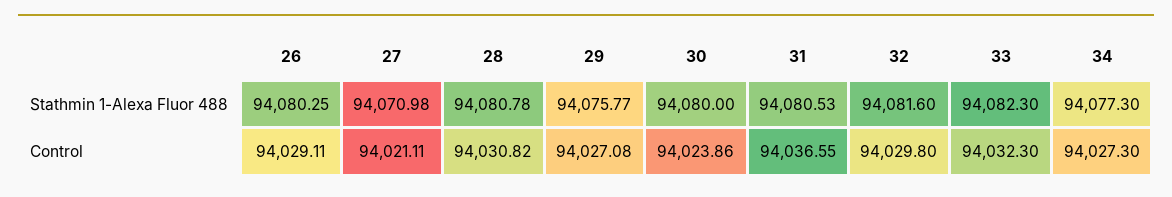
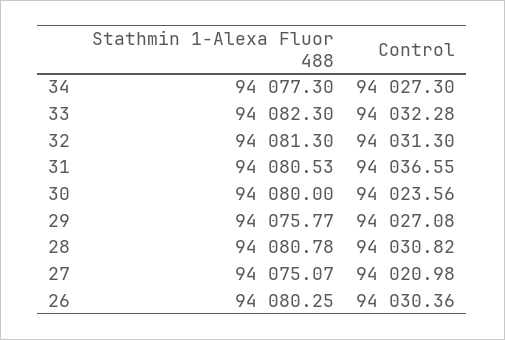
  {
    "26": {
      "Stathmin 1-Alexa Fluor 488": 94080.25,
-     "Control": 94029.11
+     "Control": 94030.36
    },
    "27": {
-     "Stathmin 1-Alexa Fluor 488": 94070.98,
+     "Stathmin 1-Alexa Fluor 488": 94075.07,
-     "Control": 94021.11
+     "Control": 94020.98
    },
    "28": {
      "Stathmin 1-Alexa Fluor 488": 94080.78,
      "Control": 94030.82
    },
    "29": {
      "Stathmin 1-Alexa Fluor 488": 94075.77,
      "Control": 94027.08
    },
    "30": {
      "Stathmin 1-Alexa Fluor 488": 94080,
-     "Control": 94023.86
+     "Control": 94023.56
    },
    "31": {
      "Stathmin 1-Alexa Fluor 488": 94080.53,
      "Control": 94036.55
    },
    "32": {
-     "Stathmin 1-Alexa Fluor 488": 94081.6,
+     "Stathmin 1-Alexa Fluor 488": 94081.3,
-     "Control": 94029.8
+     "Control": 94031.3
    },
    "33": {
      "Stathmin 1-Alexa Fluor 488": 94082.3,
-     "Control": 94032.3
+     "Control": 94032.28
    },
    "34": {
      "Stathmin 1-Alexa Fluor 488": 94077.3,
      "Control": 94027.3
    }
  }

